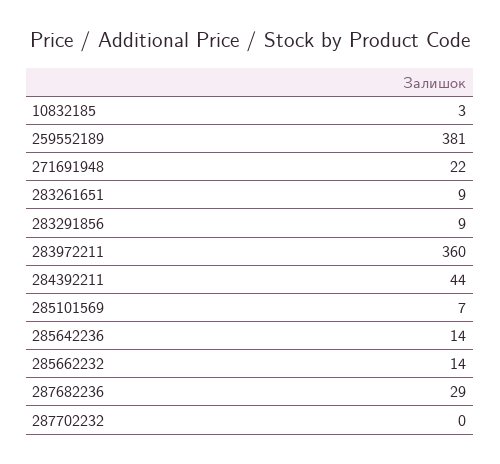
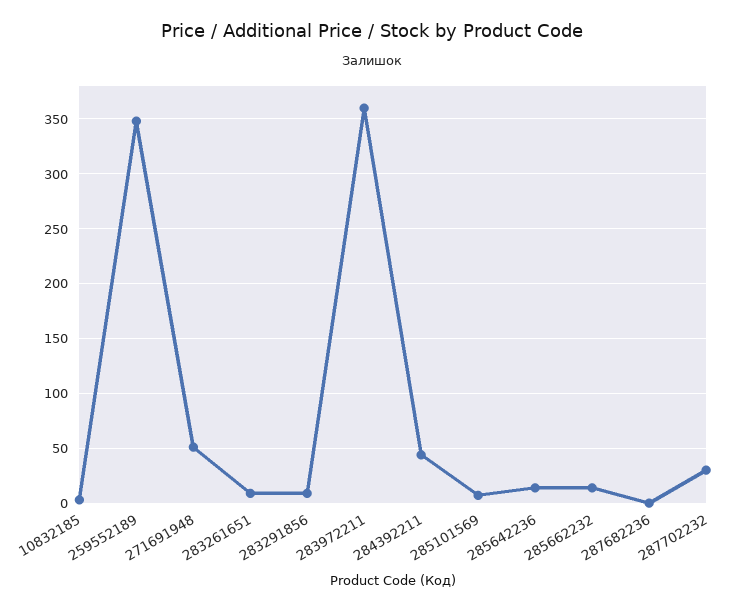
  {
    "10832185": 3,
-   "259552189": 381,
+   "259552189": 350,
-   "271691948": 22,
+   "271691948": 50,
    "283261651": 9,
    "283291856": 9,
    "283972211": 360,
    "284392211": 44,
    "285101569": 7,
    "285642236": 14,
    "285662232": 14,
-   "287682236": 29,
+   "287682236": 0,
-   "287702232": 0
+   "287702232": 30
  }

